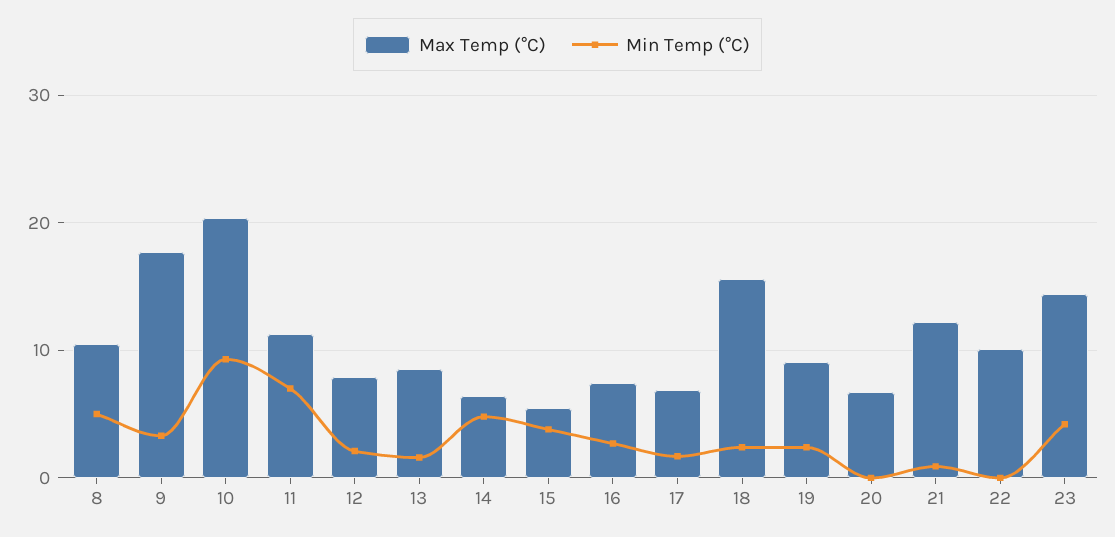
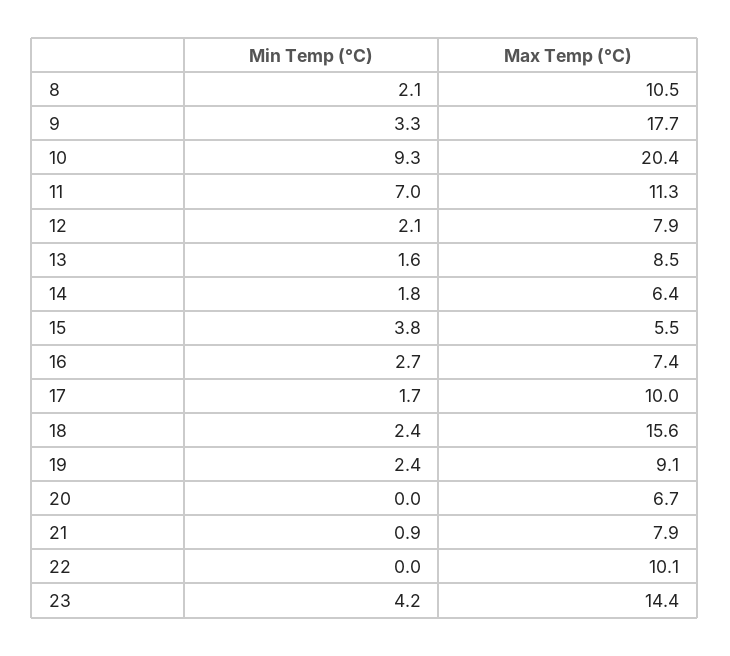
  {
    "Max Temp (°C)": {
      "8": 10.5,
      "9": 17.7,
      "10": 20.4,
      "11": 11.3,
      "12": 7.9,
      "13": 8.5,
      "14": 6.4,
      "15": 5.5,
      "16": 7.4,
-     "17": 7,
+     "17": 10,
      "18": 15.6,
      "19": 9.1,
      "20": 6.7,
-     "21": 12,
+     "21": 7.9,
      "22": 10.1,
      "23": 14.4
    },
    "Min Temp (°C)": {
-     "8": 5,
+     "8": 2.1,
      "9": 3.3,
      "10": 9.3,
      "11": 7,
      "12": 2.1,
      "13": 1.6,
-     "14": 5,
+     "14": 1.8,
      "15": 3.8,
      "16": 2.7,
      "17": 1.7,
      "18": 2.4,
      "19": 2.4,
      "20": 0,
      "21": 0.9,
      "22": 0,
      "23": 4.2
    }
  }

